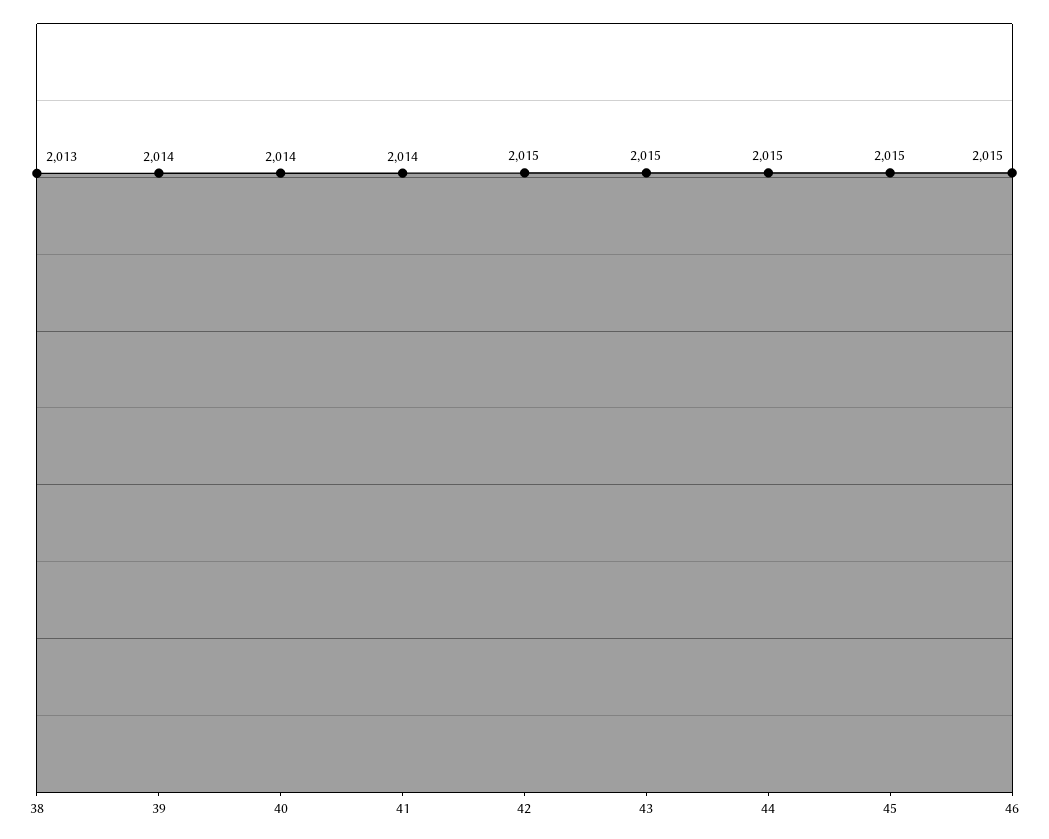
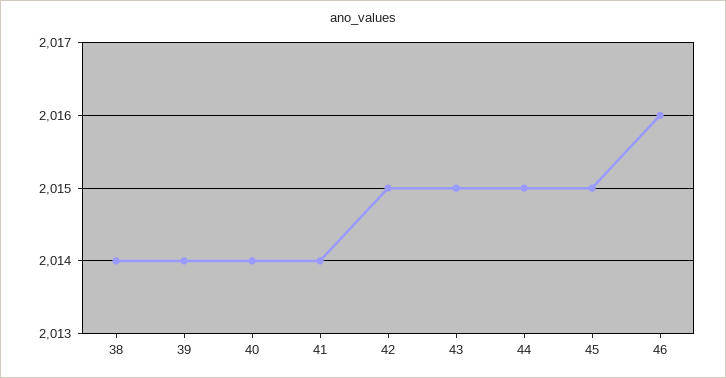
  {
-   "38": 2013,
+   "38": 2014,
    "39": 2014,
    "40": 2014,
    "41": 2014,
    "42": 2015,
    "43": 2015,
    "44": 2015,
    "45": 2015,
-   "46": 2015
+   "46": 2016
  }

